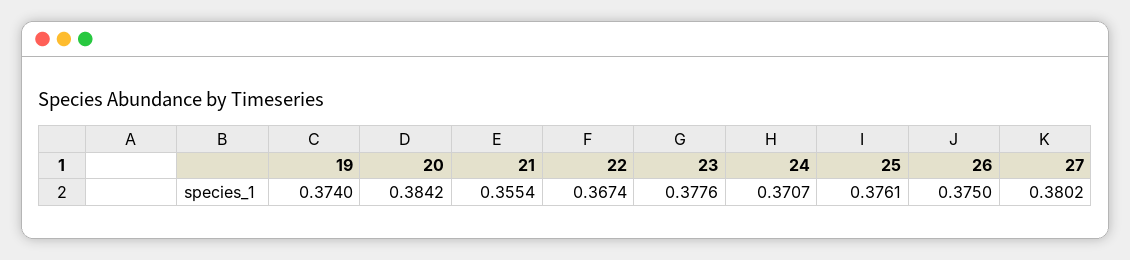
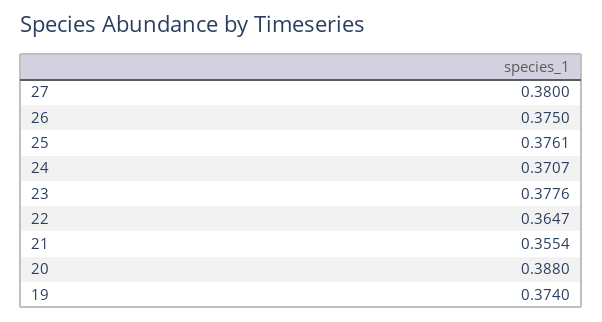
  {
    "19": 0.374,
-   "20": 0.3842,
+   "20": 0.388,
    "21": 0.3554,
-   "22": 0.3674,
+   "22": 0.3647,
    "23": 0.3776,
    "24": 0.3707,
    "25": 0.3761,
    "26": 0.375,
-   "27": 0.3802
+   "27": 0.38
  }

